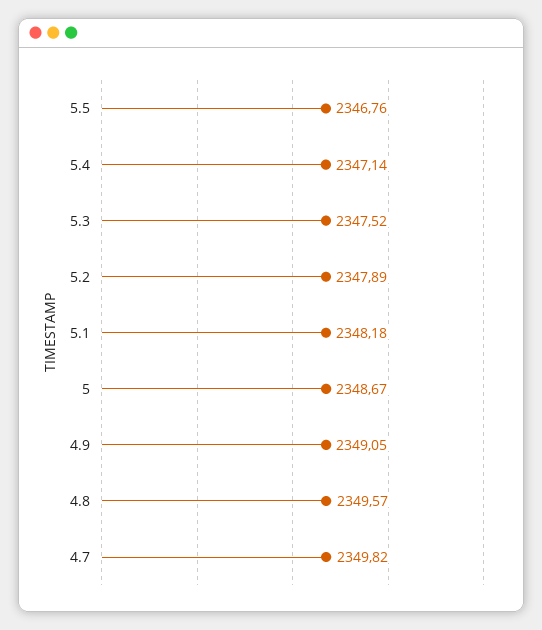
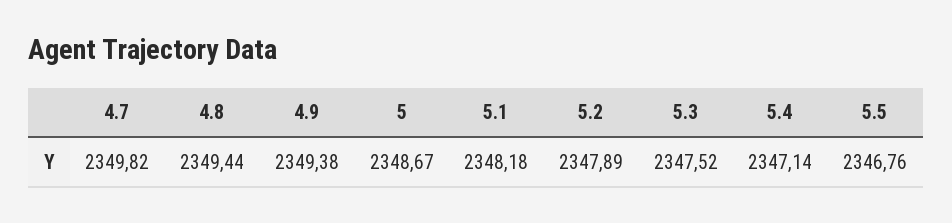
  {
    "5.5": 2346.76,
    "5.4": 2347.14,
    "5.3": 2347.52,
    "5.2": 2347.89,
    "5.1": 2348.18,
    "5": 2348.67,
-   "4.9": 2349.05,
+   "4.9": 2349.38,
-   "4.8": 2349.57,
+   "4.8": 2349.44,
    "4.7": 2349.82
  }

